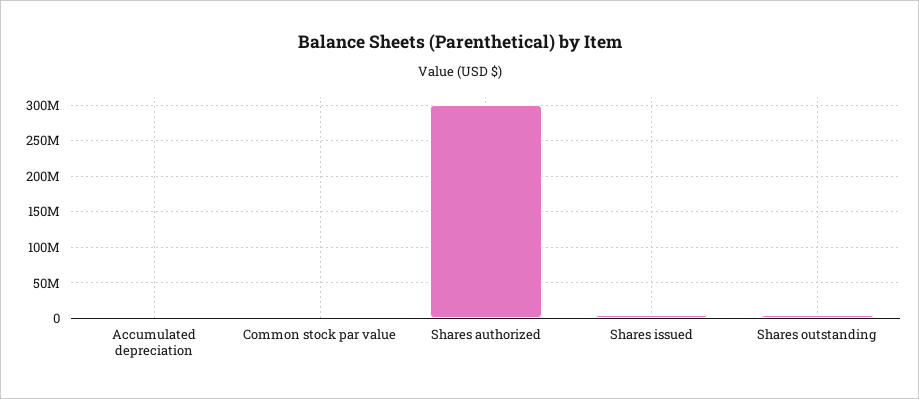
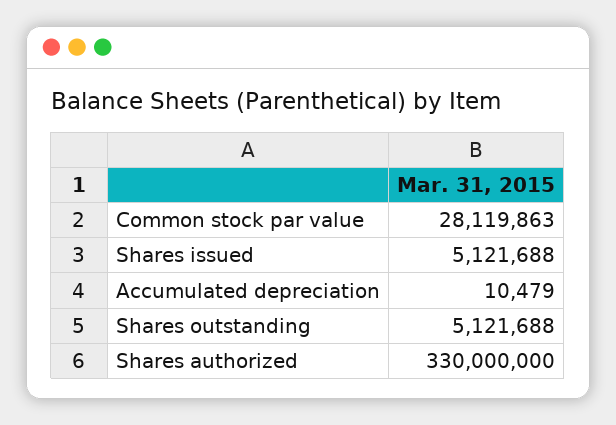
  {
    "Accumulated depreciation": 10479,
-   "Common stock par value": 0,
+   "Common stock par value": 28119863,
-   "Shares authorized": 300000000,
+   "Shares authorized": 330000000,
    "Shares issued": 5121688,
    "Shares outstanding": 5121688
  }

